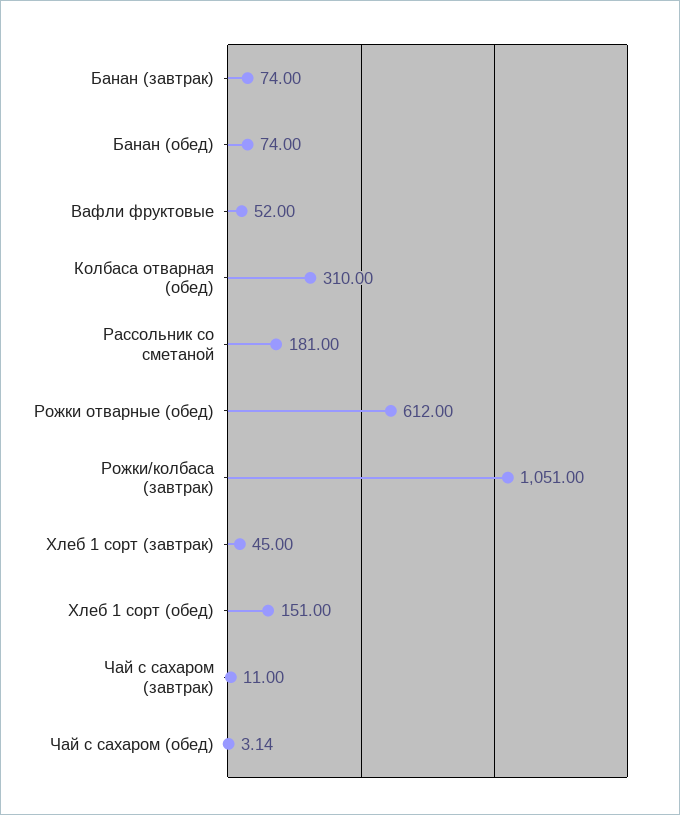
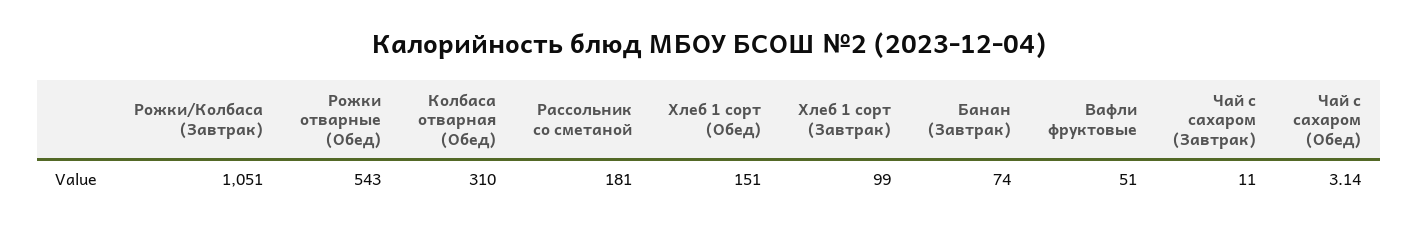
  {
    "Банан (завтрак)": 74,
-   "Банан (обед)": 74,
-   "Вафли фруктовые": 52,
+   "Вафли фруктовые": 51,
    "Колбаса отварная (обед)": 310,
    "Рассольник со сметаной": 181,
-   "Рожки отварные (обед)": 612,
+   "Рожки отварные (обед)": 543,
    "Рожки/колбаса (завтрак)": 1051,
-   "Хлеб 1 сорт (завтрак)": 45,
+   "Хлеб 1 сорт (завтрак)": 99,
    "Хлеб 1 сорт (обед)": 151,
    "Чай с сахаром (завтрак)": 11,
    "Чай с сахаром (обед)": 3.14
  }

